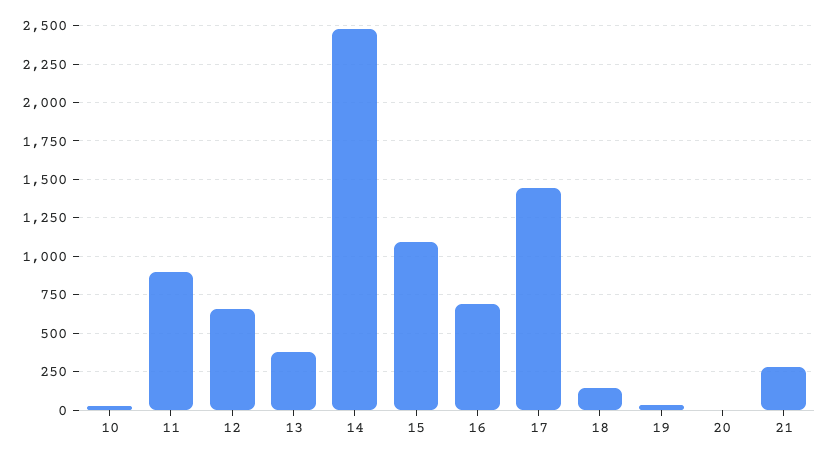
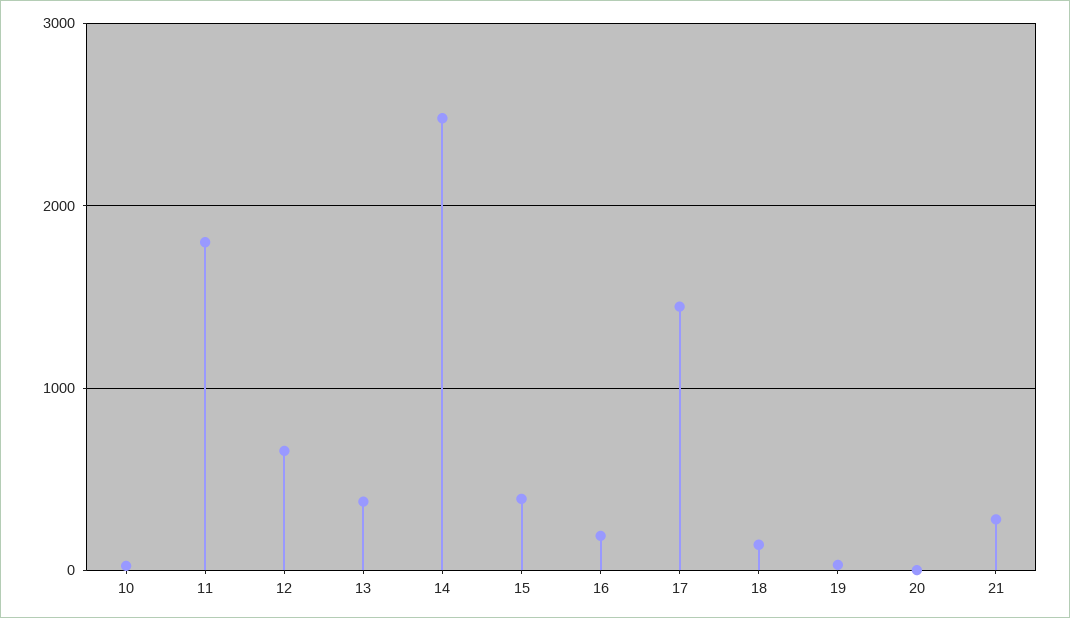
  {
    "10": 50,
-   "11": 900,
+   "11": 1800,
    "12": 650,
    "13": 400,
    "14": 2500,
-   "15": 1100,
+   "15": 400,
-   "16": 700,
+   "16": 200,
    "17": 1450,
    "18": 150,
    "19": 50,
    "20": 0,
    "21": 300
  }

